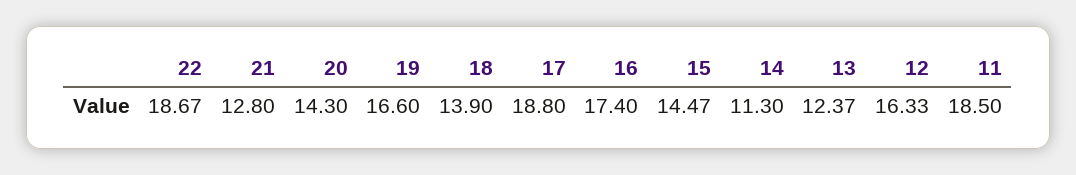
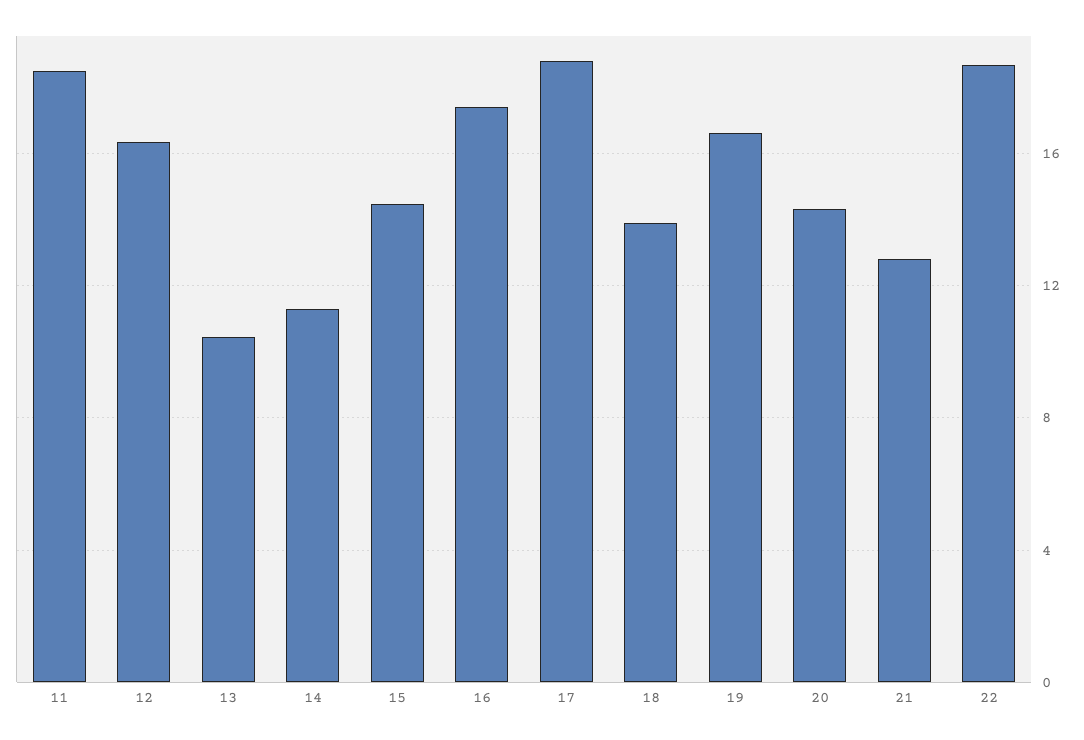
  {
    "22": 18.67,
    "21": 12.8,
    "20": 14.3,
    "19": 16.6,
    "18": 13.9,
    "17": 18.8,
    "16": 17.4,
    "15": 14.47,
    "14": 11.3,
-   "13": 12.37,
+   "13": 10.5,
    "12": 16.33,
    "11": 18.5
  }

